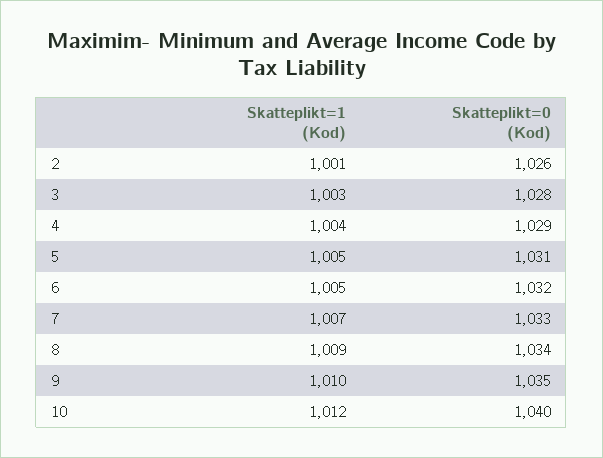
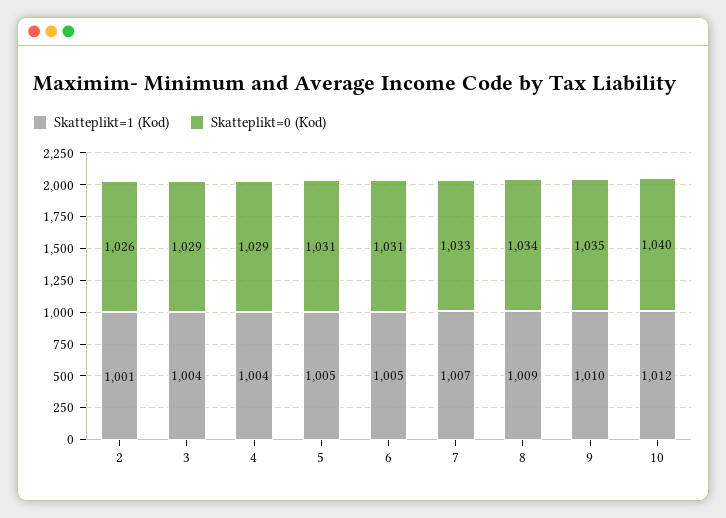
  {
    "Skatteplikt=1 (Kod)": {
      "2": 1001,
-     "3": 1003,
+     "3": 1004,
      "4": 1004,
      "5": 1005,
      "6": 1005,
      "7": 1007,
      "8": 1009,
      "9": 1010,
      "10": 1012
    },
    "Skatteplikt=0 (Kod)": {
      "2": 1026,
-     "3": 1028,
+     "3": 1029,
      "4": 1029,
      "5": 1031,
-     "6": 1032,
+     "6": 1031,
      "7": 1033,
      "8": 1034,
      "9": 1035,
      "10": 1040
    }
  }

